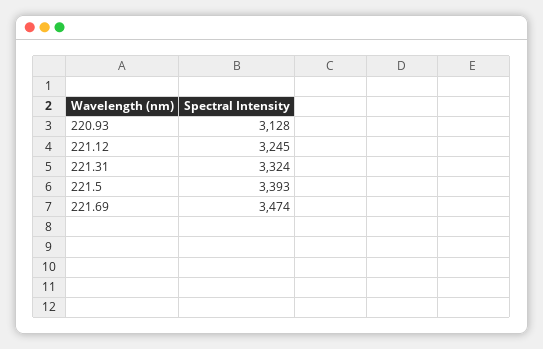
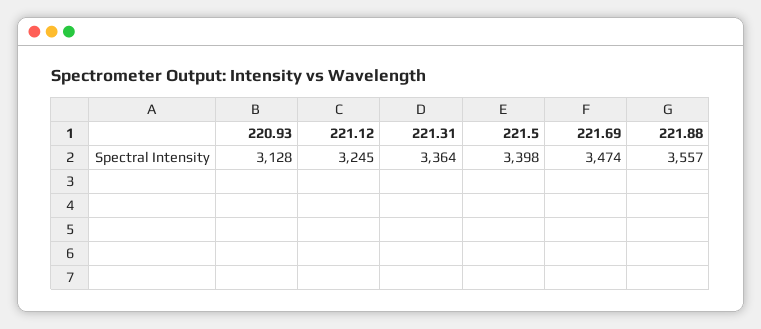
  {
    "220.93": 3128,
    "221.12": 3245,
-   "221.31": 3324,
+   "221.31": 3364,
-   "221.5": 3393,
+   "221.5": 3398,
-   "221.69": 3474
+   "221.69": 3474,
+   "221.88": 3557
  }

